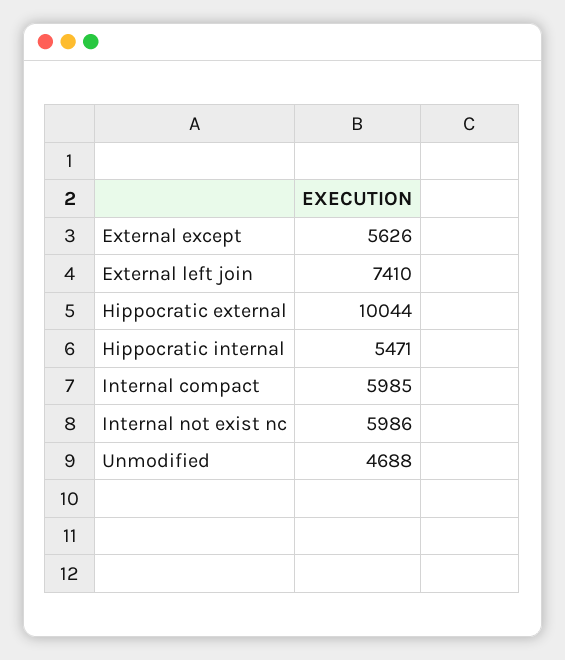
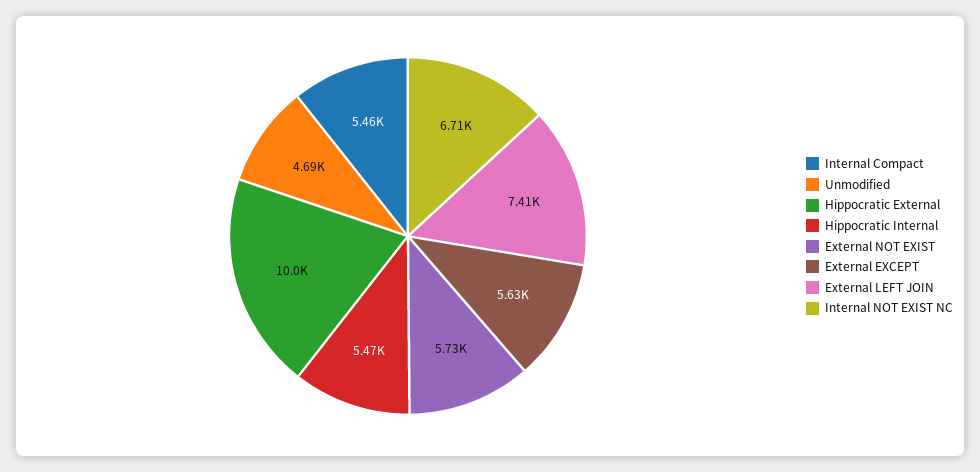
  {
    "External except": 5626,
    "External left join": 7410,
    "Hippocratic external": 10044,
    "Hippocratic internal": 5471,
-   "Internal compact": 5985,
+   "Internal compact": 5460,
-   "Internal not exist nc": 5986,
+   "Internal not exist nc": 6710,
-   "Unmodified": 4688
+   "Unmodified": 4688,
+   "External NOT EXIST": 5730
  }

